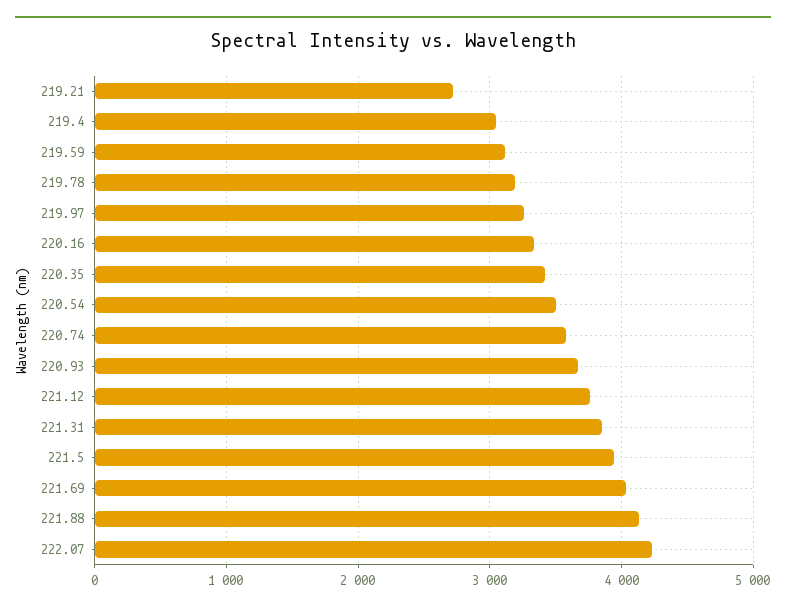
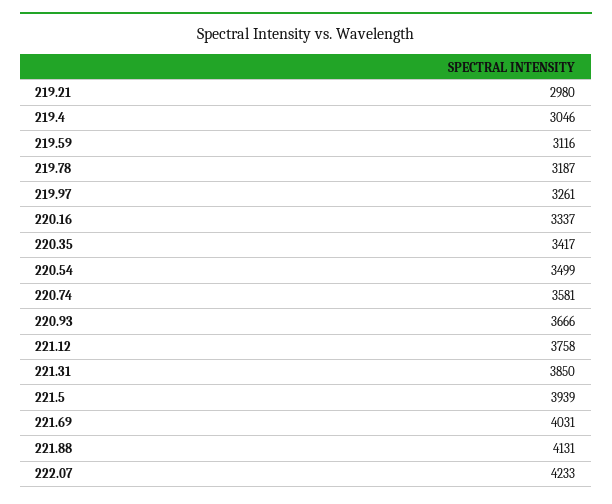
  {
-   "219.21": 2700,
+   "219.21": 2980,
    "219.4": 3046,
    "219.59": 3116,
    "219.78": 3187,
    "219.97": 3261,
    "220.16": 3337,
    "220.35": 3417,
    "220.54": 3499,
    "220.74": 3581,
    "220.93": 3666,
    "221.12": 3758,
    "221.31": 3850,
    "221.5": 3939,
    "221.69": 4031,
    "221.88": 4131,
    "222.07": 4233
  }

